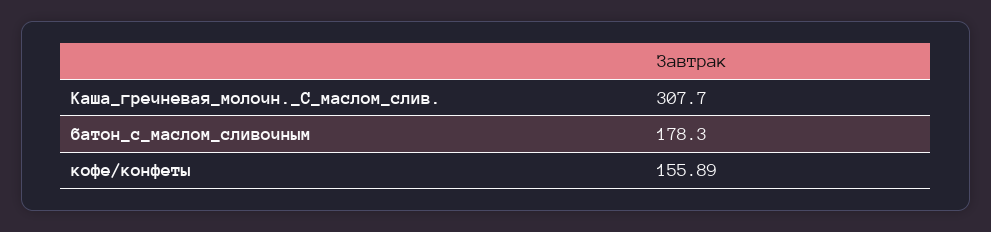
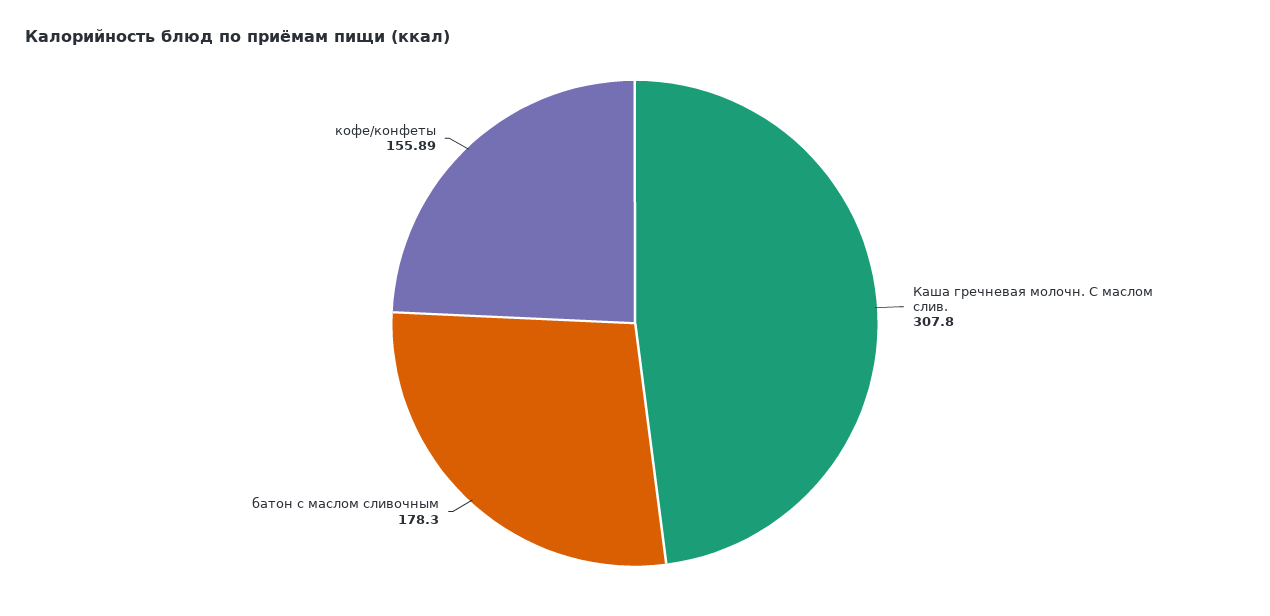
  {
-   "Каша_гречневая_молочн._С_маслом_слив.": 307.7,
+   "Каша_гречневая_молочн._С_маслом_слив.": 307.8,
    "батон_с_маслом_сливочным": 178.3,
    "кофе/конфеты": 155.89
  }

